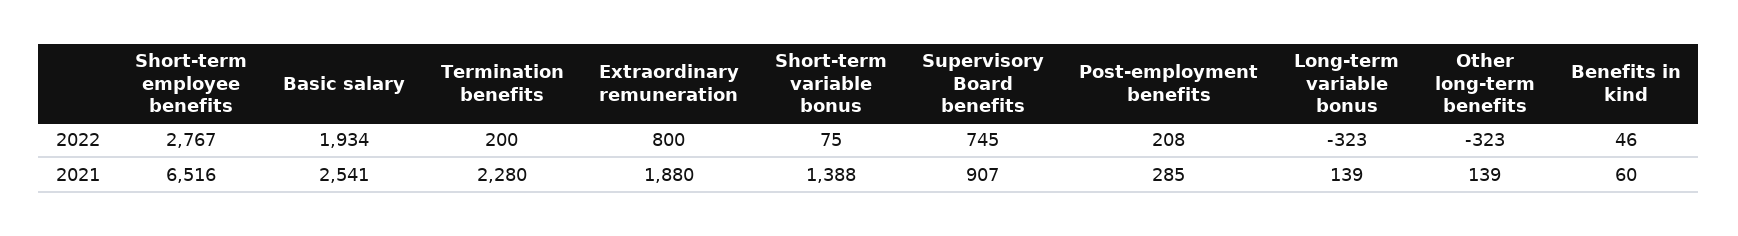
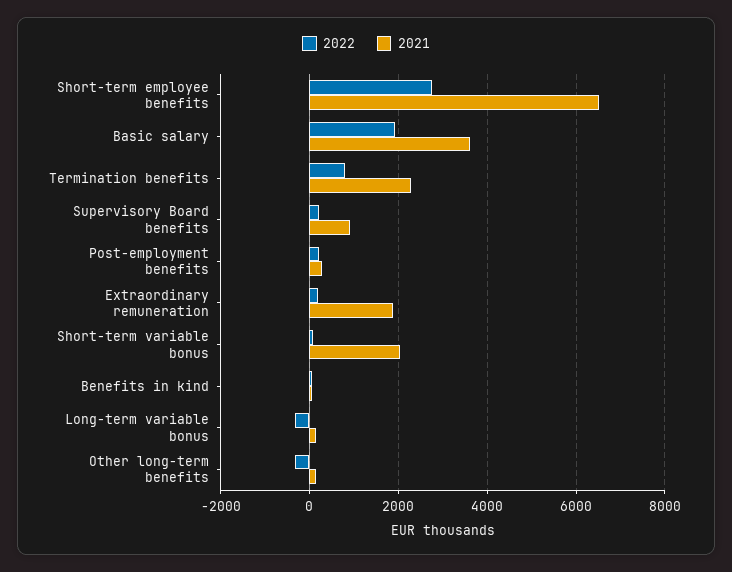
  {
    "2022": {
      "Short-term employee benefits": 2767,
      "Basic salary": 1934,
-     "Termination benefits": 200,
+     "Termination benefits": 800,
-     "Extraordinary remuneration": 800,
+     "Extraordinary remuneration": 200,
      "Short-term variable bonus": 75,
-     "Supervisory Board benefits": 745,
+     "Supervisory Board benefits": 200,
      "Post-employment benefits": 208,
      "Long-term variable bonus": -323,
      "Other long-term benefits": -323,
      "Benefits in kind": 46
    },
    "2021": {
      "Short-term employee benefits": 6516,
-     "Basic salary": 2541,
+     "Basic salary": 3600,
      "Termination benefits": 2280,
      "Extraordinary remuneration": 1880,
-     "Short-term variable bonus": 1388,
+     "Short-term variable bonus": 2000,
      "Supervisory Board benefits": 907,
      "Post-employment benefits": 285,
      "Long-term variable bonus": 139,
      "Other long-term benefits": 139,
      "Benefits in kind": 60
    }
  }

